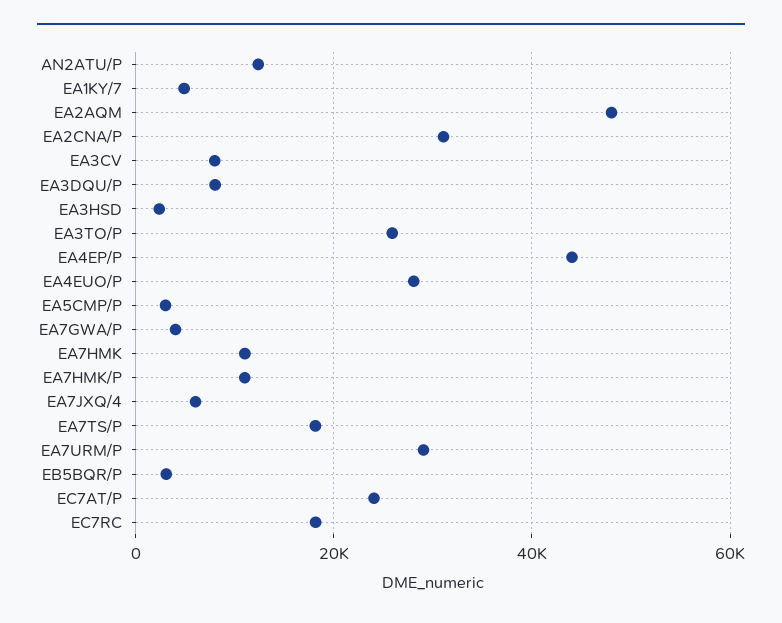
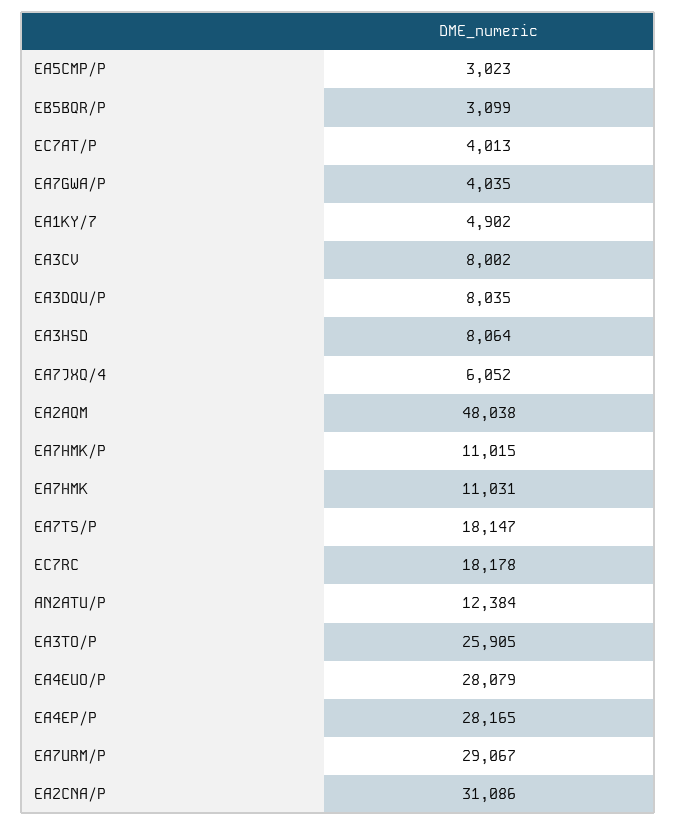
  {
    "AN2ATU/P": 12384,
    "EA1KY/7": 4902,
    "EA2AQM": 48038,
    "EA2CNA/P": 31086,
    "EA3CV": 8002,
    "EA3DQU/P": 8035,
-   "EA3HSD": 2000,
+   "EA3HSD": 8064,
    "EA3TO/P": 25905,
-   "EA4EP/P": 44000,
+   "EA4EP/P": 28165,
    "EA4EUO/P": 28079,
    "EA5CMP/P": 3023,
    "EA7GWA/P": 4035,
    "EA7HMK": 11031,
    "EA7HMK/P": 11015,
    "EA7JXQ/4": 6052,
    "EA7TS/P": 18147,
    "EA7URM/P": 29067,
    "EB5BQR/P": 3099,
-   "EC7AT/P": 24000,
+   "EC7AT/P": 4013,
    "EC7RC": 18178
  }

